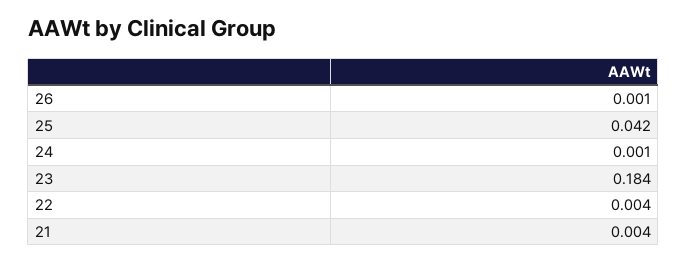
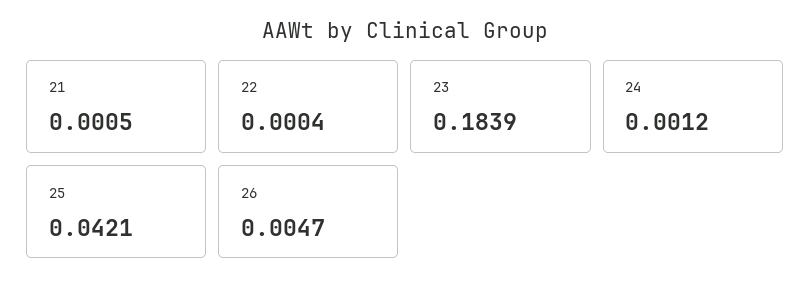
  {
-   "26": 0.001,
+   "26": 0.0047,
    "25": 0.0421,
    "24": 0.0012,
    "23": 0.1839,
-   "22": 0.004,
+   "22": 0.0004,
-   "21": 0.004
+   "21": 0.0005
  }

